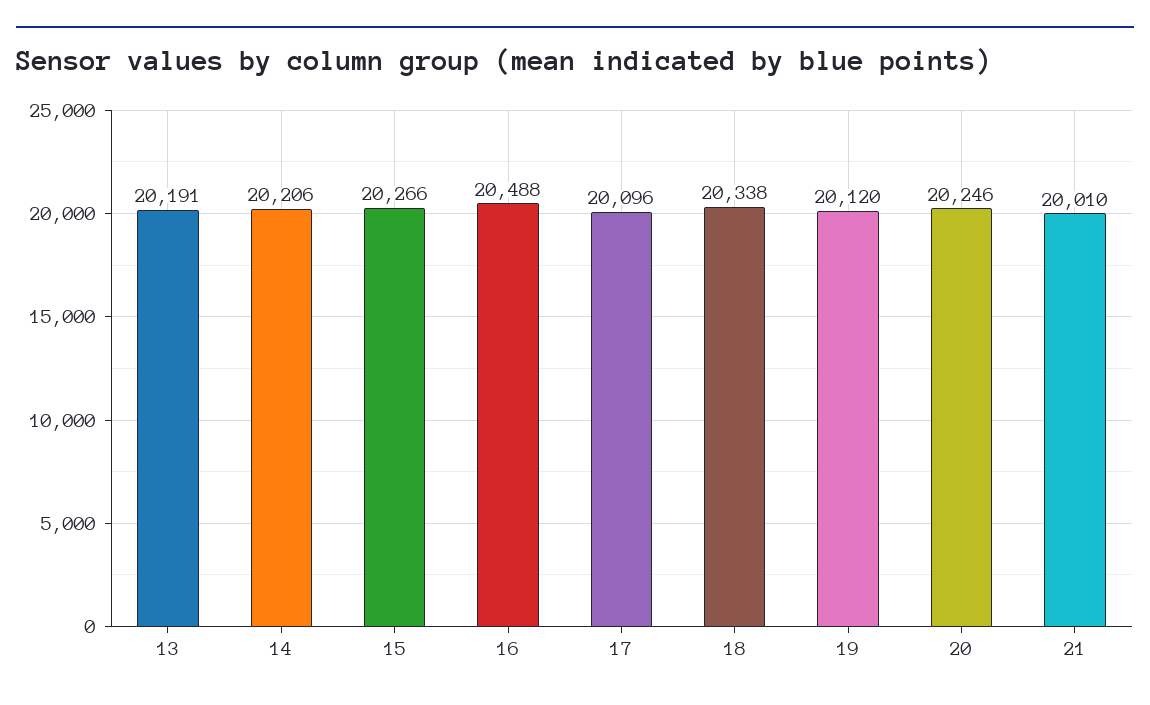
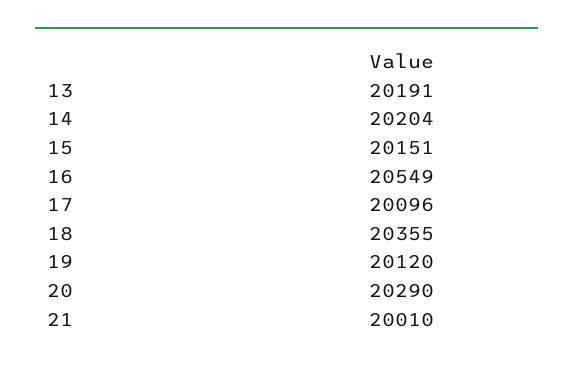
  {
    "13": 20191,
-   "14": 20206,
+   "14": 20204,
-   "15": 20266,
+   "15": 20151,
-   "16": 20488,
+   "16": 20549,
    "17": 20096,
-   "18": 20338,
+   "18": 20355,
    "19": 20120,
-   "20": 20246,
+   "20": 20290,
    "21": 20010
  }

